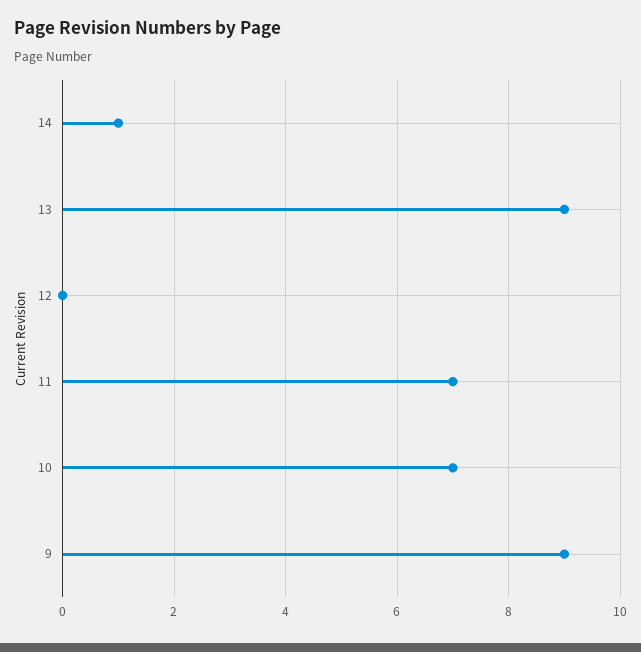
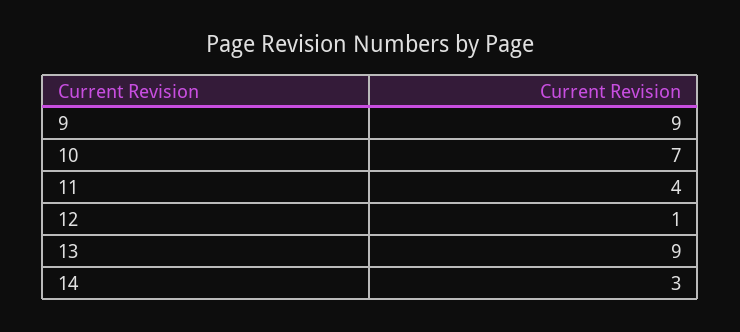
  {
-   "14": 1,
+   "14": 3,
    "13": 9,
-   "12": 0,
+   "12": 1,
-   "11": 7,
+   "11": 4,
    "10": 7,
    "9": 9
  }

